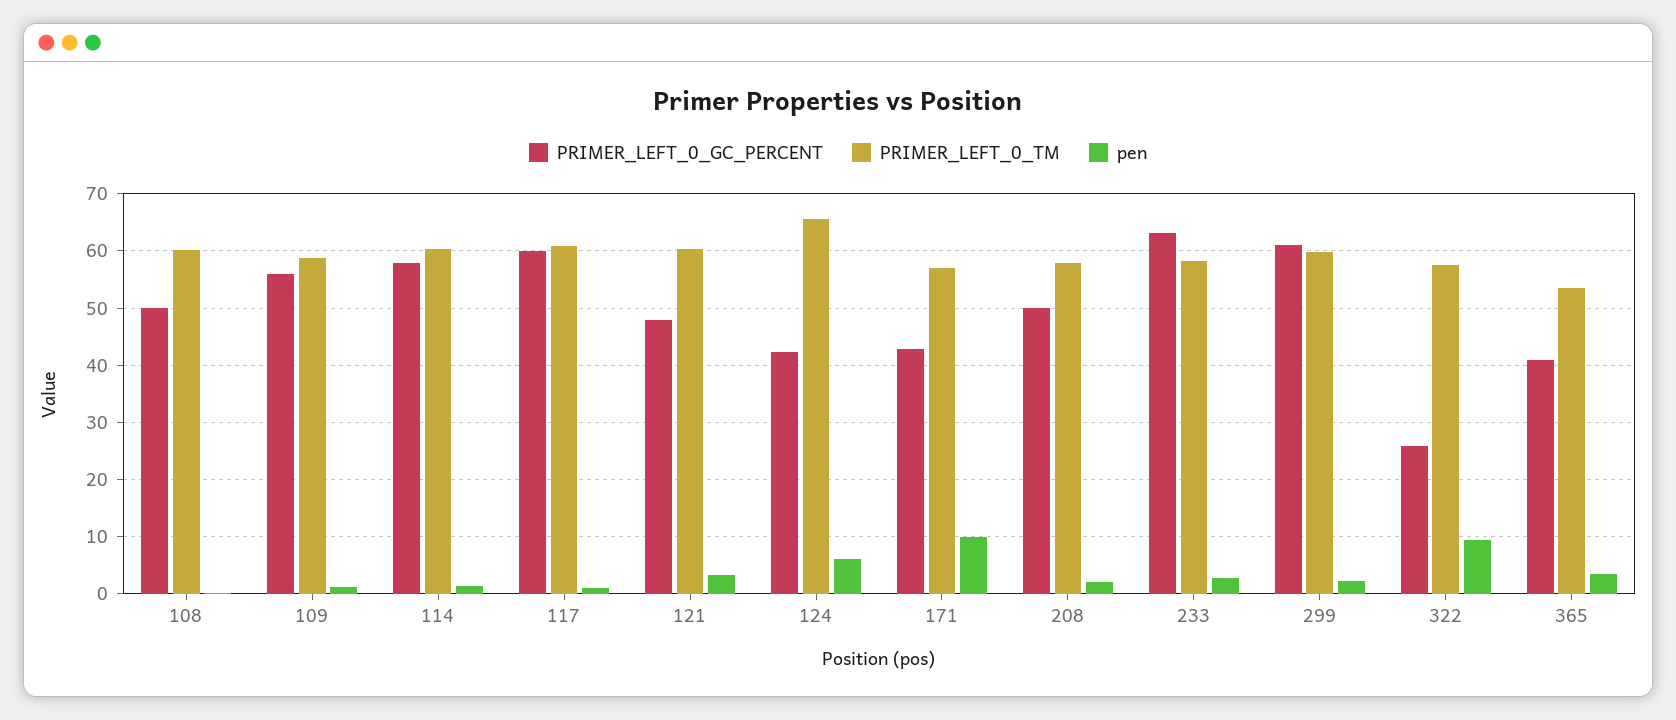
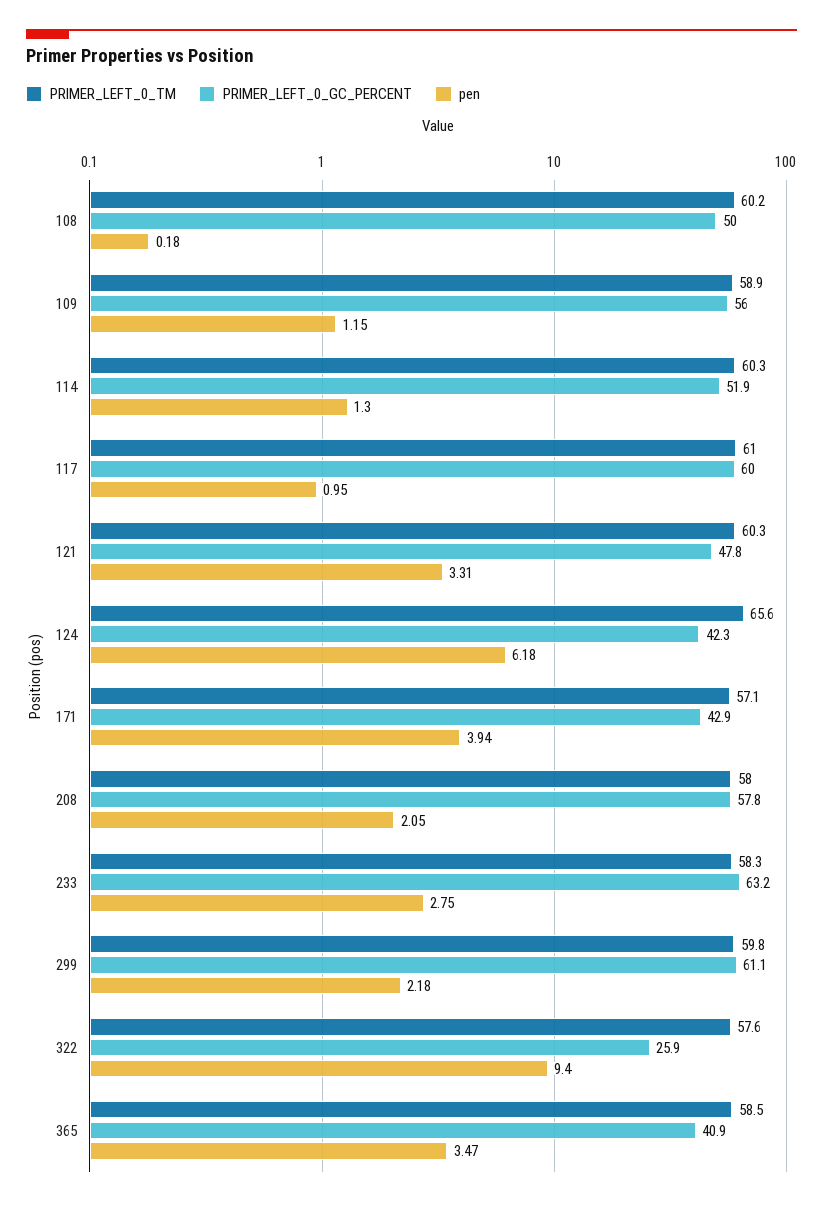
  {
    "PRIMER_LEFT_0_GC_PERCENT": {
      "108": 50,
      "109": 56,
-     "114": 58,
+     "114": 51.9,
      "117": 60,
      "121": 47.8,
      "124": 42.3,
      "171": 42.9,
-     "208": 50,
+     "208": 57.8,
      "233": 63.2,
      "299": 61.1,
      "322": 25.9,
      "365": 40.9
    },
    "PRIMER_LEFT_0_TM": {
      "108": 60.2,
      "109": 58.9,
      "114": 60.3,
      "117": 61,
      "121": 60.3,
      "124": 65.6,
      "171": 57.1,
      "208": 58,
      "233": 58.3,
      "299": 59.8,
      "322": 57.6,
-     "365": 54
+     "365": 58.5
    },
    "pen": {
      "108": 0.18,
      "109": 1.15,
      "114": 1.3,
      "117": 0.95,
      "121": 3.31,
      "124": 6.18,
-     "171": 10,
+     "171": 3.94,
      "208": 2.05,
      "233": 2.75,
      "299": 2.18,
      "322": 9.4,
      "365": 3.47
    }
  }

